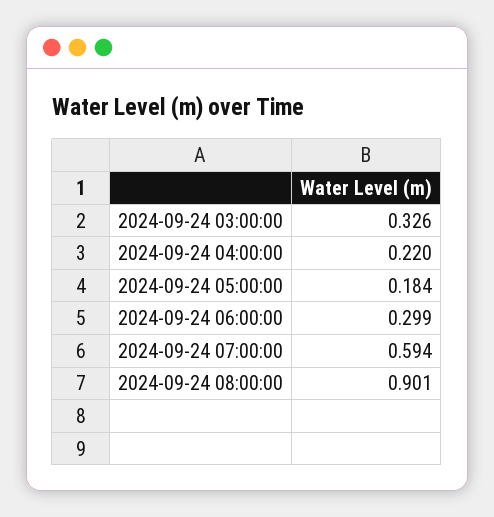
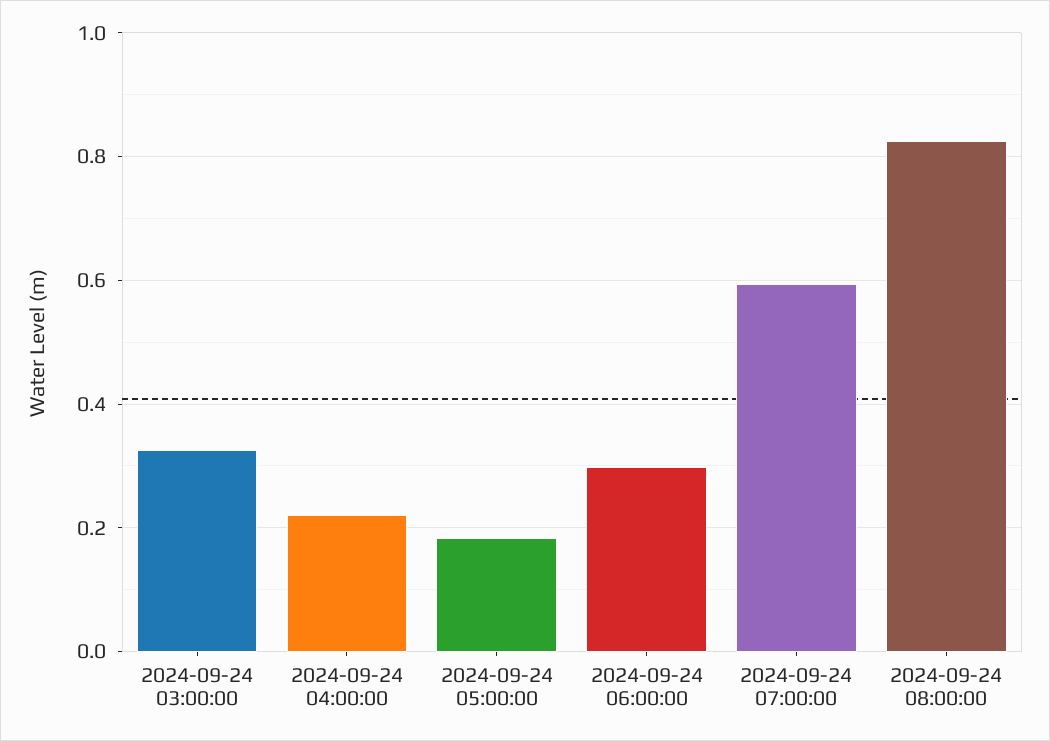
  {
    "2024-09-24 03:00:00": 0.326,
    "2024-09-24 04:00:00": 0.22,
    "2024-09-24 05:00:00": 0.184,
    "2024-09-24 06:00:00": 0.299,
    "2024-09-24 07:00:00": 0.594,
-   "2024-09-24 08:00:00": 0.901
+   "2024-09-24 08:00:00": 0.82
  }

